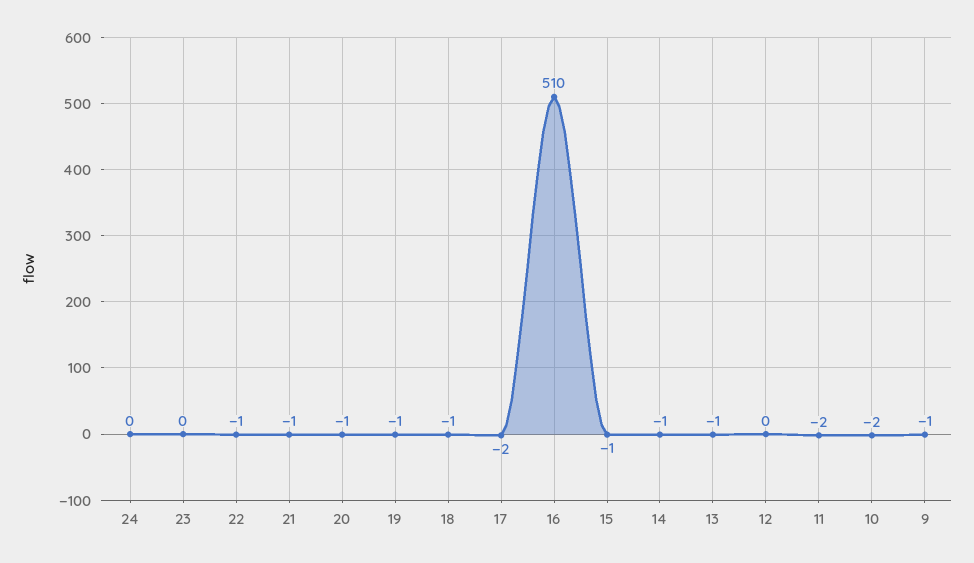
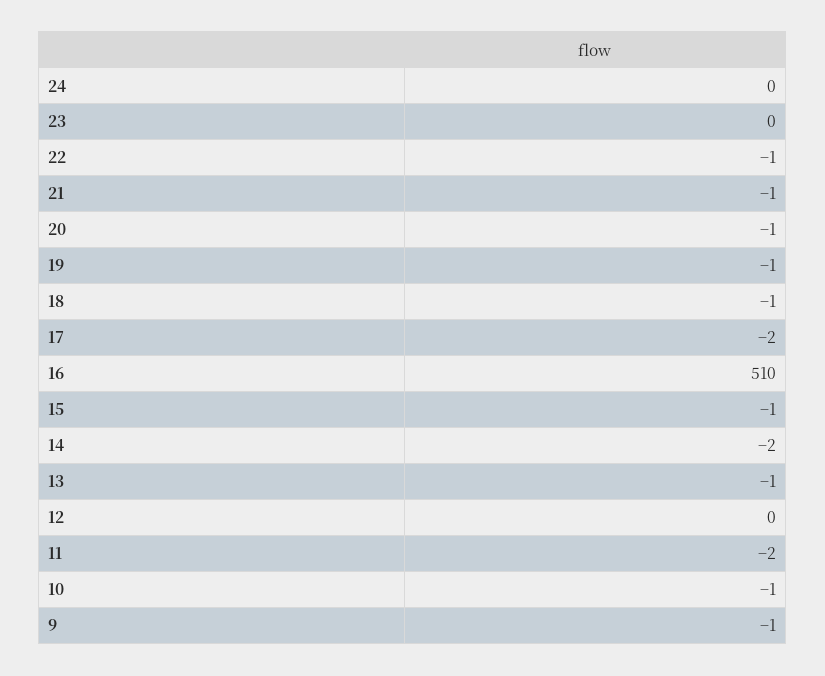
  {
    "24": 0,
    "23": 0,
    "22": -1,
    "21": -1,
    "20": -1,
    "19": -1,
    "18": -1,
    "17": -2,
    "16": 510,
    "15": -1,
-   "14": -1,
+   "14": -2,
    "13": -1,
    "12": 0,
    "11": -2,
-   "10": -2,
+   "10": -1,
    "9": -1
  }

